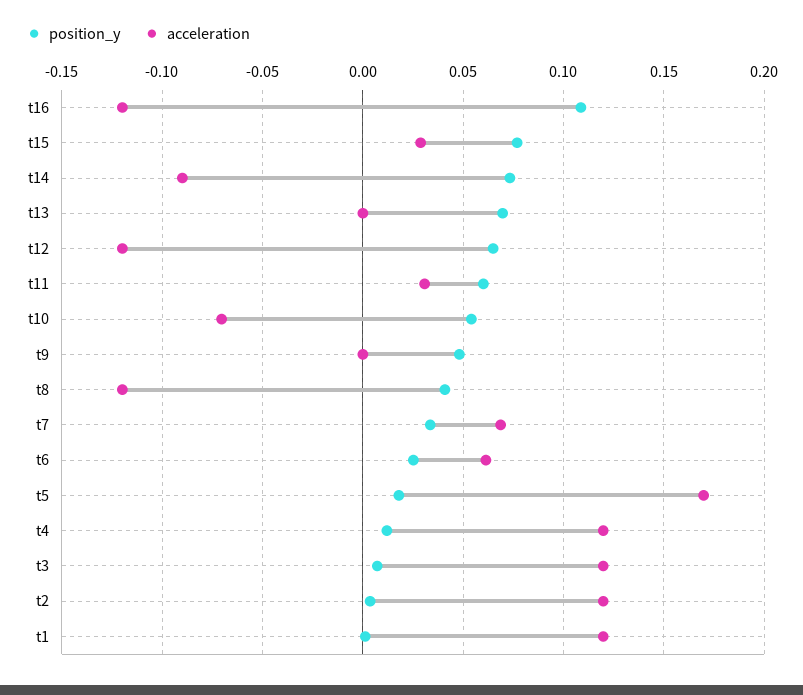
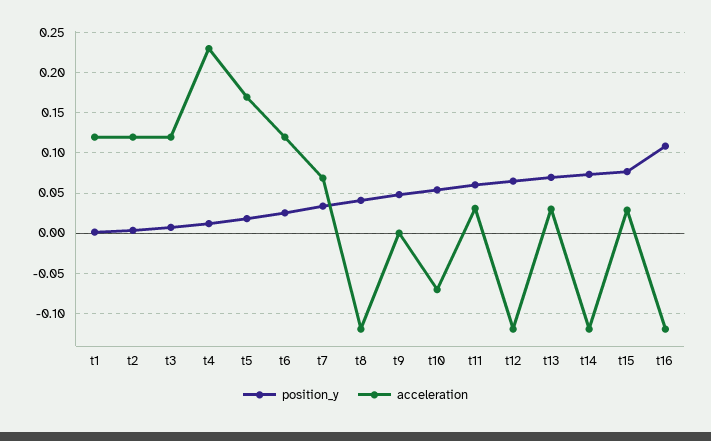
  {
    "position_y": {
      "t16": 0.11,
      "t15": 0.075,
      "t14": 0.075,
      "t13": 0.07,
      "t12": 0.065,
      "t11": 0.06,
      "t10": 0.055,
      "t9": 0.05,
      "t8": 0.04,
      "t7": 0.035,
      "t6": 0.025,
      "t5": 0.02,
      "t4": 0.01,
      "t3": 0.005,
      "t2": 0.005,
      "t1": 0
    },
    "acceleration": {
      "t16": -0.12,
      "t15": 0.03,
-     "t14": -0.09,
+     "t14": -0.12,
-     "t13": 0,
+     "t13": 0.03,
      "t12": -0.12,
      "t11": 0.03,
      "t10": -0.07,
      "t9": 0,
      "t8": -0.12,
      "t7": 0.07,
-     "t6": 0.06,
+     "t6": 0.12,
      "t5": 0.17,
-     "t4": 0.12,
+     "t4": 0.23,
      "t3": 0.12,
      "t2": 0.12,
      "t1": 0.12
    }
  }

